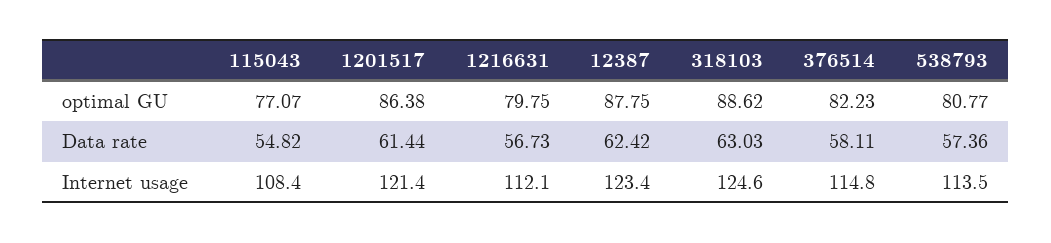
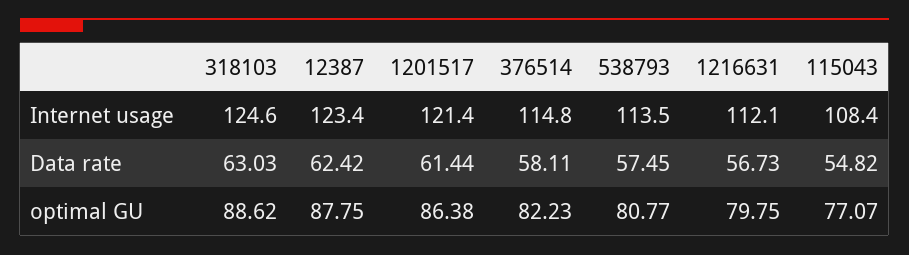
  {
    "115043": {
      "optimal GU": 77.07,
      "Data rate": 54.82,
      "Internet usage": 108.4
    },
    "1201517": {
      "optimal GU": 86.38,
      "Data rate": 61.44,
      "Internet usage": 121.4
    },
    "1216631": {
      "optimal GU": 79.75,
      "Data rate": 56.73,
      "Internet usage": 112.1
    },
    "12387": {
      "optimal GU": 87.75,
      "Data rate": 62.42,
      "Internet usage": 123.4
    },
    "318103": {
      "optimal GU": 88.62,
      "Data rate": 63.03,
      "Internet usage": 124.6
    },
    "376514": {
      "optimal GU": 82.23,
      "Data rate": 58.11,
      "Internet usage": 114.8
    },
    "538793": {
      "optimal GU": 80.77,
-     "Data rate": 57.36,
+     "Data rate": 57.45,
      "Internet usage": 113.5
    }
  }

